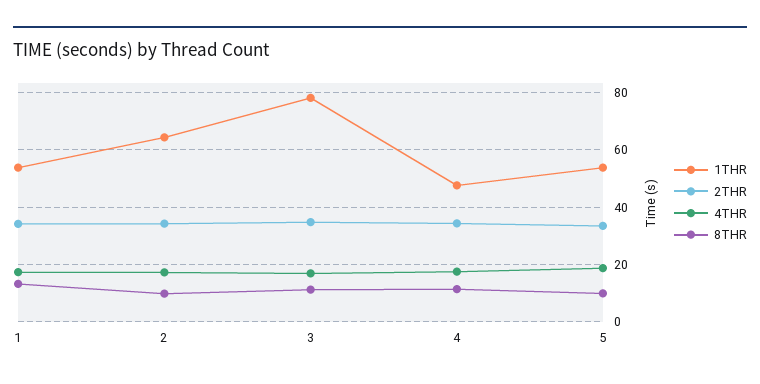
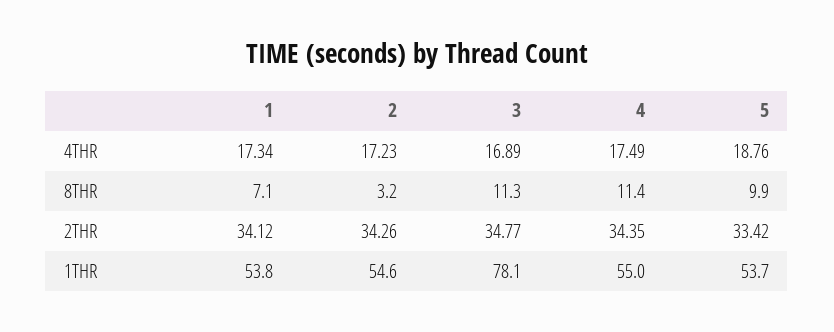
  {
    "1THR": {
      "1": 53.8,
-     "2": 65,
+     "2": 54.6,
      "3": 78.1,
-     "4": 47.5,
+     "4": 55,
      "5": 53.7
    },
    "2THR": {
      "1": 34.12,
      "2": 34.26,
      "3": 34.77,
      "4": 34.35,
      "5": 33.42
    },
    "4THR": {
      "1": 17.34,
      "2": 17.23,
      "3": 16.89,
      "4": 17.49,
      "5": 18.76
    },
    "8THR": {
-     "1": 12.5,
+     "1": 7.1,
-     "2": 10,
+     "2": 3.2,
      "3": 11.3,
      "4": 11.4,
      "5": 9.9
    }
  }

